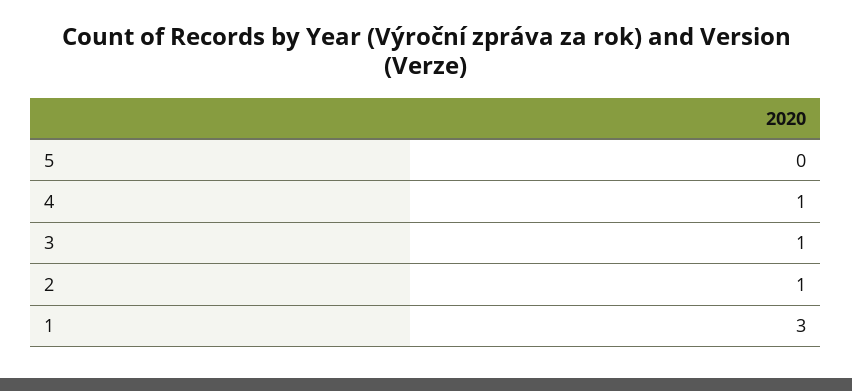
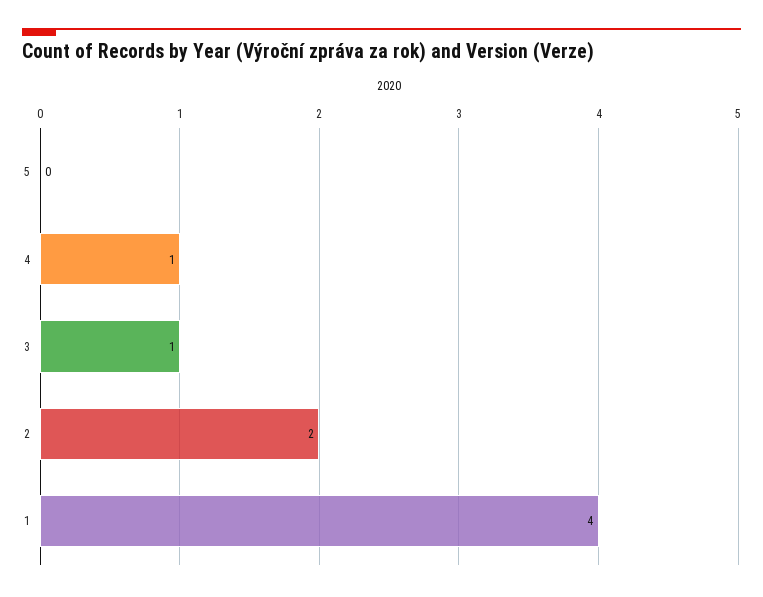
  {
    "5": 0,
    "4": 1,
    "3": 1,
-   "2": 1,
+   "2": 2,
-   "1": 3
+   "1": 4
  }

